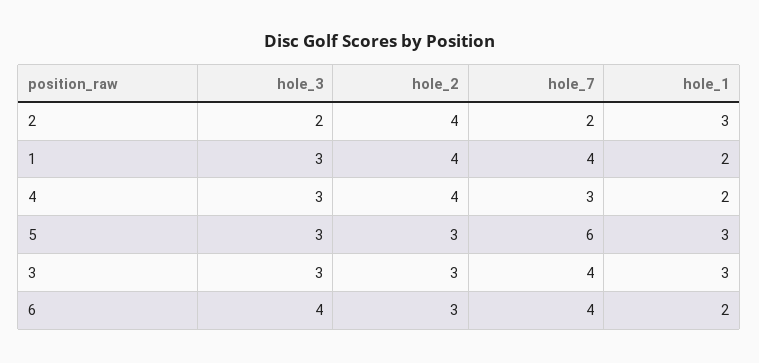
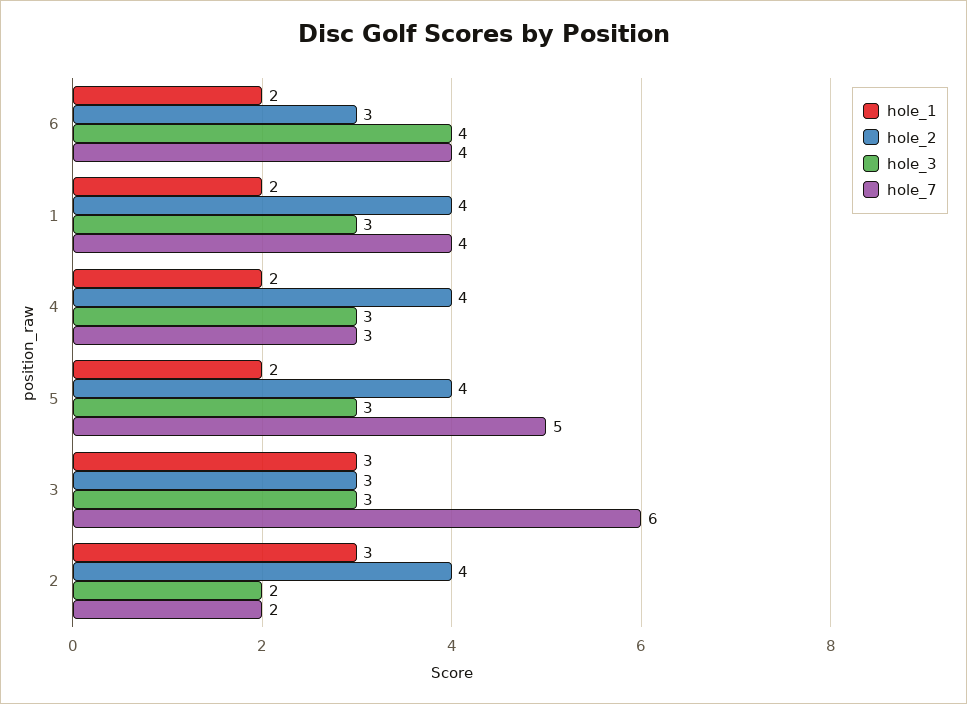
  {
    "hole_3": {
      "2": 2,
      "1": 3,
      "4": 3,
      "5": 3,
      "3": 3,
      "6": 4
    },
    "hole_2": {
      "2": 4,
      "1": 4,
      "4": 4,
-     "5": 3,
+     "5": 4,
      "3": 3,
      "6": 3
    },
    "hole_7": {
      "2": 2,
      "1": 4,
      "4": 3,
-     "5": 6,
+     "5": 5,
-     "3": 4,
+     "3": 6,
      "6": 4
    },
    "hole_1": {
      "2": 3,
      "1": 2,
      "4": 2,
-     "5": 3,
+     "5": 2,
      "3": 3,
      "6": 2
    }
  }

